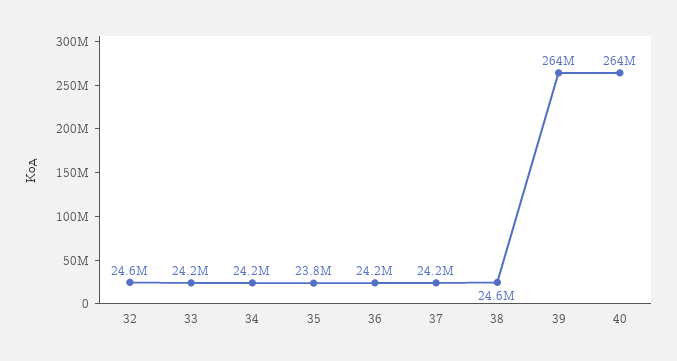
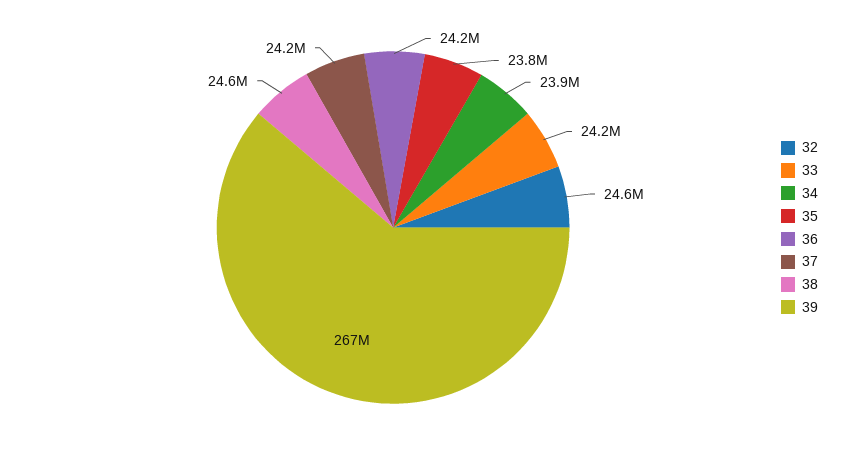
  {
    "32": 24600000,
    "33": 24200000,
-   "34": 24200000,
+   "34": 23900000,
    "35": 23800000,
    "36": 24200000,
    "37": 24200000,
    "38": 24600000,
-   "39": 264000000,
+   "39": 267000000
-   "40": 264000000
  }

